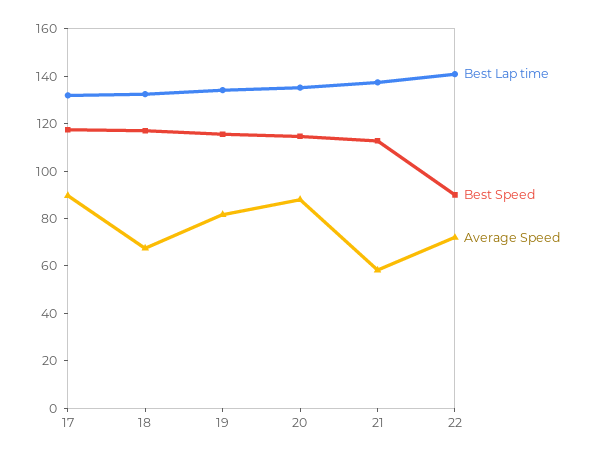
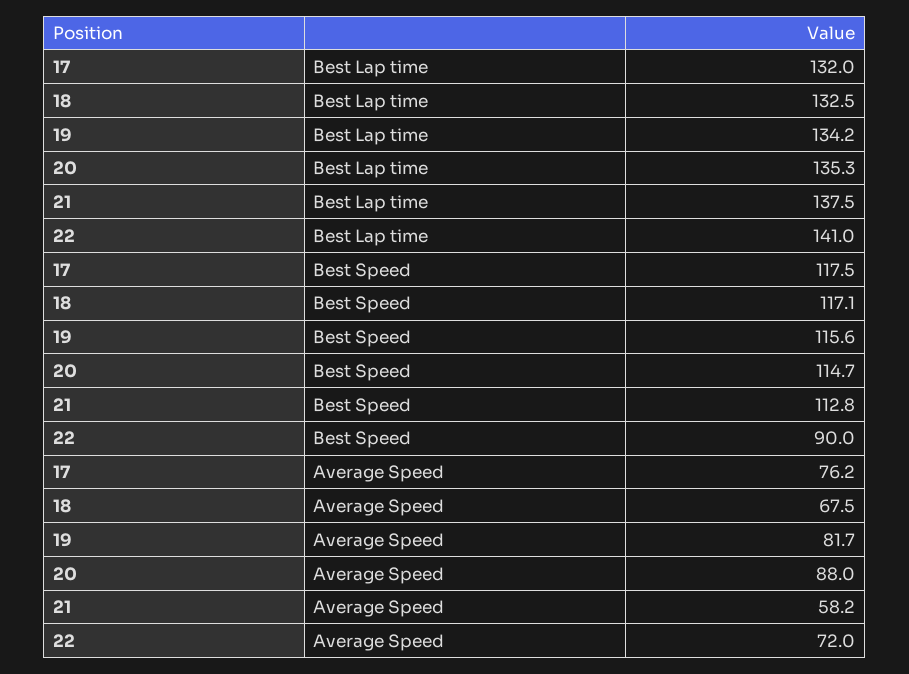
  {
    "Best Lap time": {
      "17": 132,
      "18": 132.5,
      "19": 134.2,
      "20": 135.3,
      "21": 137.5,
      "22": 141
    },
    "Best Speed": {
      "17": 117.5,
      "18": 117.1,
      "19": 115.6,
      "20": 114.7,
      "21": 112.8,
      "22": 90
    },
    "Average Speed": {
-     "17": 90,
+     "17": 76.2,
      "18": 67.5,
      "19": 81.7,
      "20": 88,
      "21": 58.2,
      "22": 72
    }
  }

